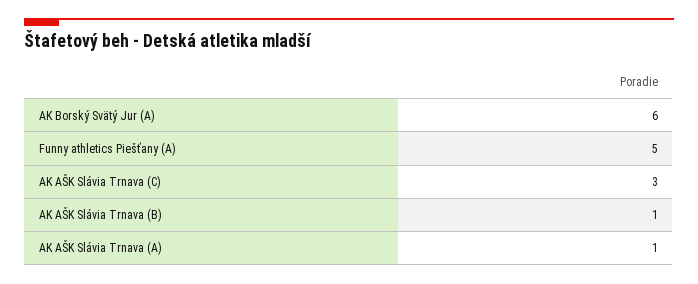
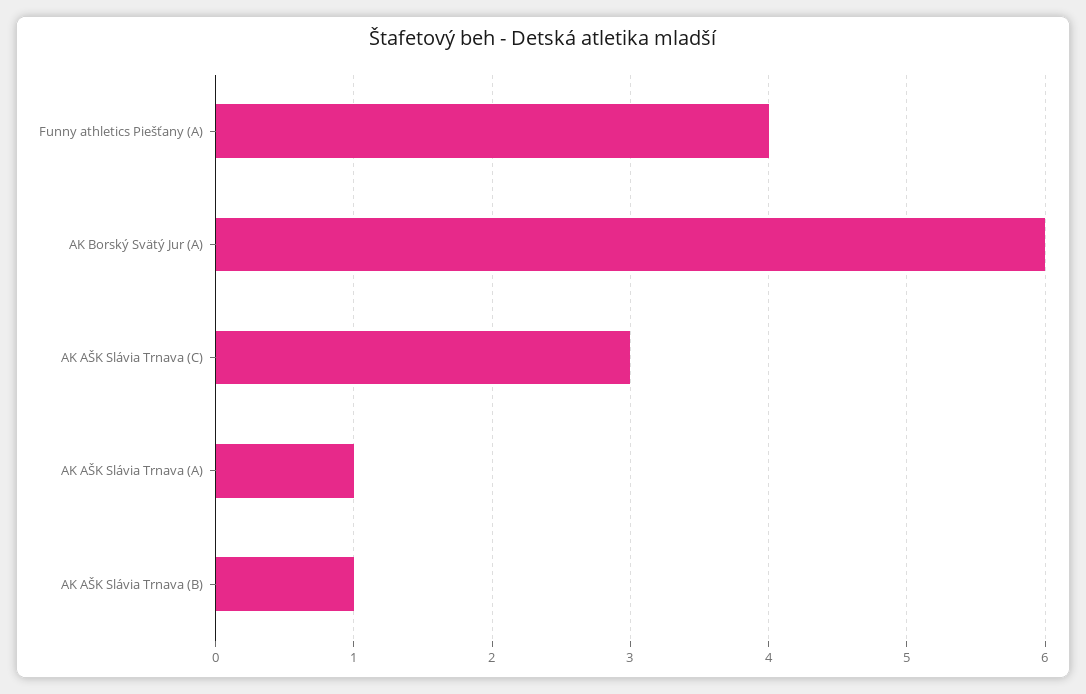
  {
    "AK Borský Svätý Jur (A)": 6,
-   "Funny athletics Piešťany (A)": 5,
+   "Funny athletics Piešťany (A)": 4,
    "AK AŠK Slávia Trnava (C)": 3,
    "AK AŠK Slávia Trnava (B)": 1,
    "AK AŠK Slávia Trnava (A)": 1
  }

